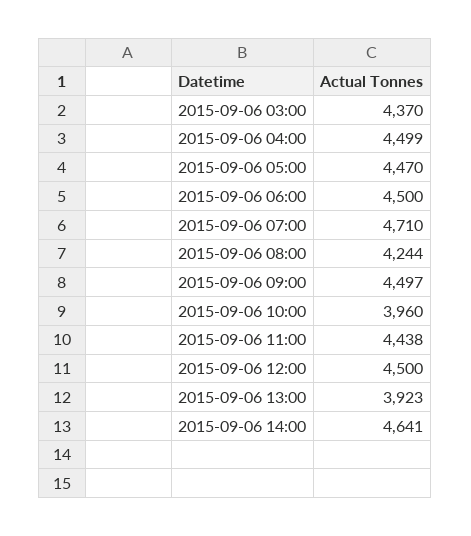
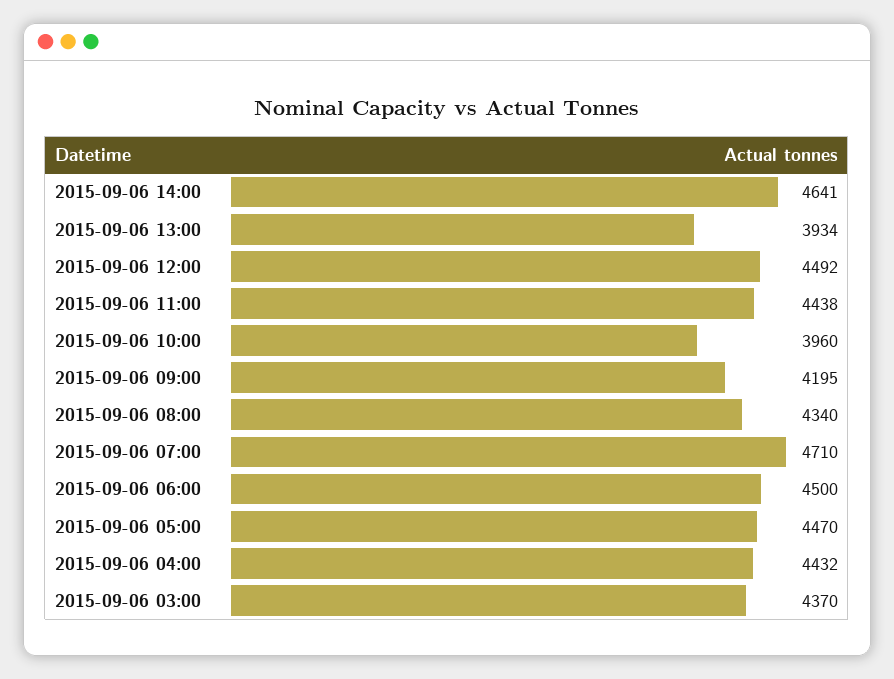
  {
    "2015-09-06 03:00": 4370,
-   "2015-09-06 04:00": 4499,
+   "2015-09-06 04:00": 4432,
    "2015-09-06 05:00": 4470,
    "2015-09-06 06:00": 4500,
    "2015-09-06 07:00": 4710,
-   "2015-09-06 08:00": 4244,
+   "2015-09-06 08:00": 4340,
-   "2015-09-06 09:00": 4497,
+   "2015-09-06 09:00": 4195,
    "2015-09-06 10:00": 3960,
    "2015-09-06 11:00": 4438,
-   "2015-09-06 12:00": 4500,
+   "2015-09-06 12:00": 4492,
-   "2015-09-06 13:00": 3923,
+   "2015-09-06 13:00": 3934,
    "2015-09-06 14:00": 4641
  }

